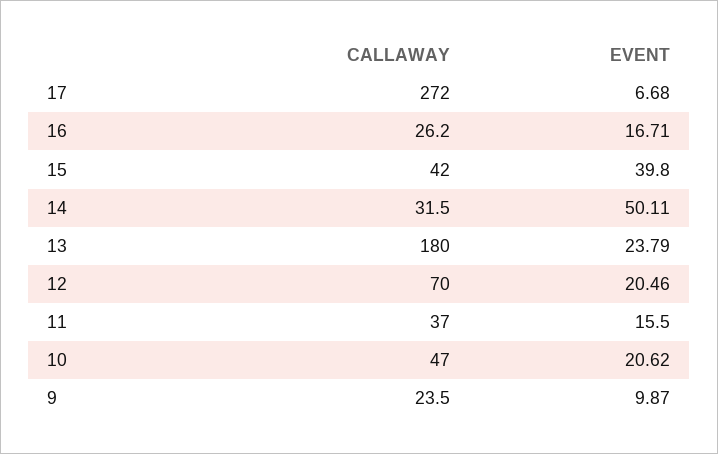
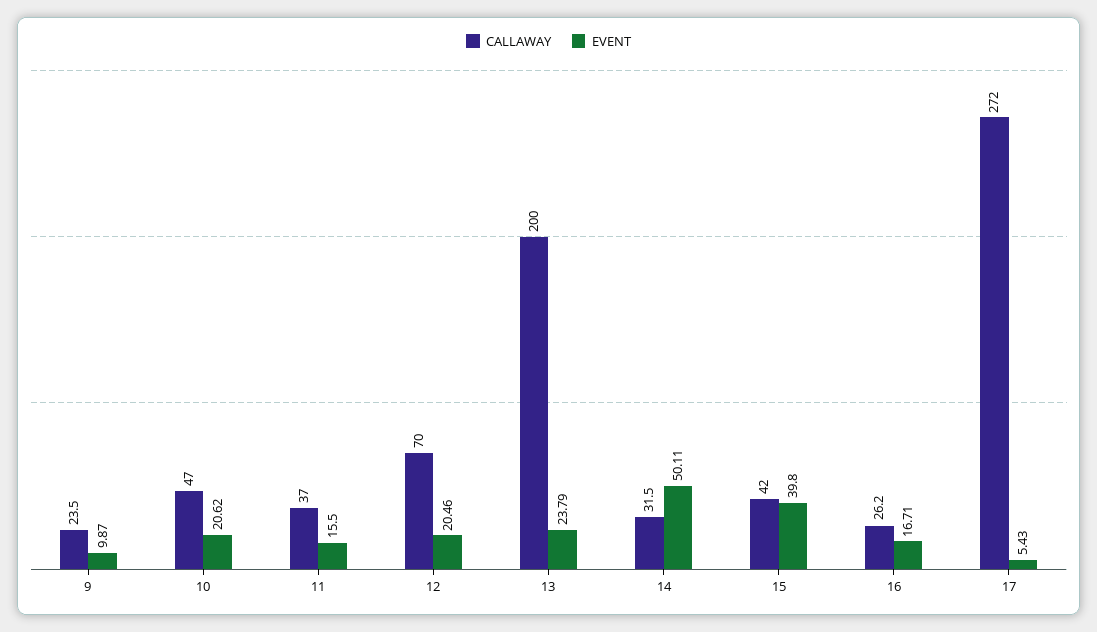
  {
    "CALLAWAY": {
      "17": 272,
      "16": 26.2,
      "15": 42,
      "14": 31.5,
-     "13": 180,
+     "13": 200,
      "12": 70,
      "11": 37,
      "10": 47,
      "9": 23.5
    },
    "EVENT": {
-     "17": 6.68,
+     "17": 5.43,
      "16": 16.71,
      "15": 39.8,
      "14": 50.11,
      "13": 23.79,
      "12": 20.46,
      "11": 15.5,
      "10": 20.62,
      "9": 9.87
    }
  }

